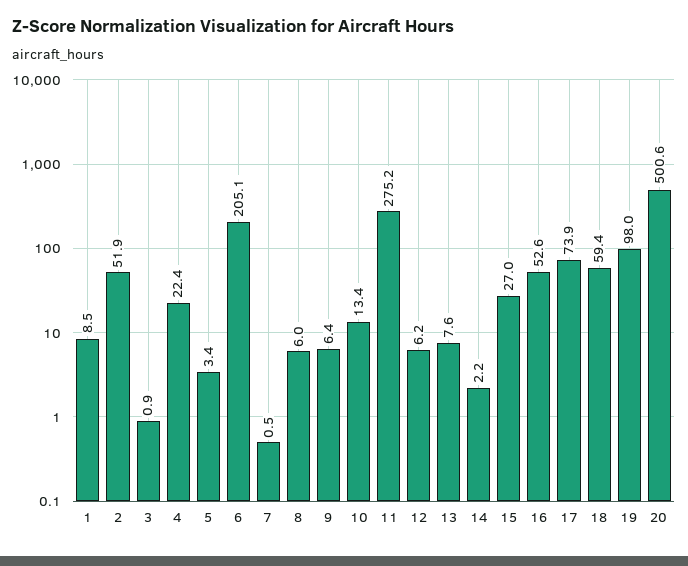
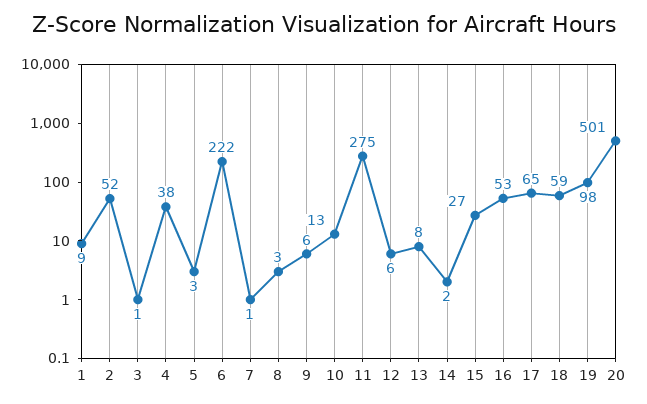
  {
    "1": 8.5,
    "2": 51.9,
    "3": 0.9,
-   "4": 22.4,
+   "4": 38,
    "5": 3.4,
-   "6": 205.1,
+   "6": 222,
    "7": 0.5,
-   "8": 6,
+   "8": 3,
    "9": 6.4,
    "10": 13.4,
    "11": 275.2,
    "12": 6.2,
    "13": 7.6,
    "14": 2.2,
    "15": 27,
    "16": 52.6,
-   "17": 73.9,
+   "17": 65,
    "18": 59.4,
    "19": 98,
    "20": 500.6
  }

